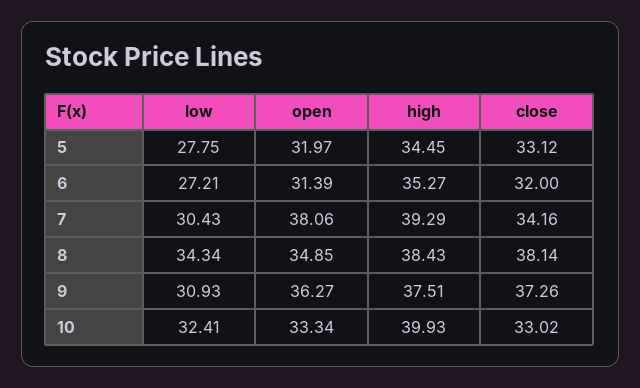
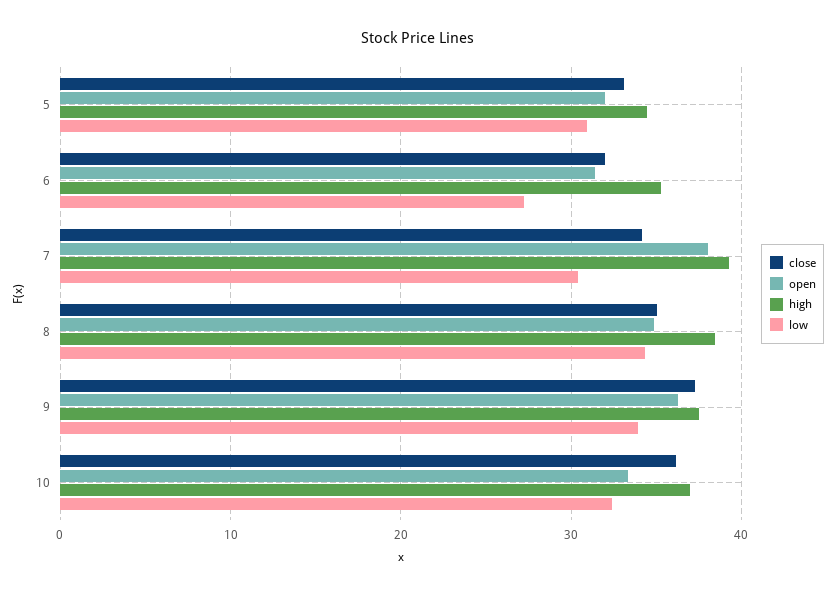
  {
    "low": {
-     "5": 27.75,
+     "5": 31,
      "6": 27.21,
      "7": 30.43,
      "8": 34.34,
-     "9": 30.93,
+     "9": 34,
      "10": 32.41
    },
    "open": {
      "5": 31.97,
      "6": 31.39,
      "7": 38.06,
      "8": 34.85,
      "9": 36.27,
      "10": 33.34
    },
    "high": {
      "5": 34.45,
      "6": 35.27,
      "7": 39.29,
      "8": 38.43,
      "9": 37.51,
-     "10": 39.93
+     "10": 37
    },
    "close": {
      "5": 33.12,
      "6": 32,
      "7": 34.16,
-     "8": 38.14,
+     "8": 35,
      "9": 37.26,
-     "10": 33.02
+     "10": 36
    }
  }

